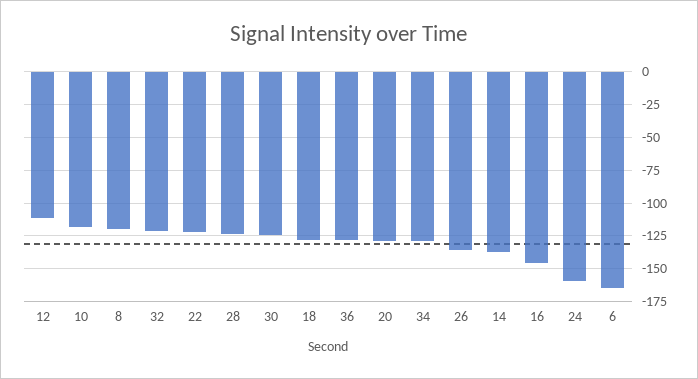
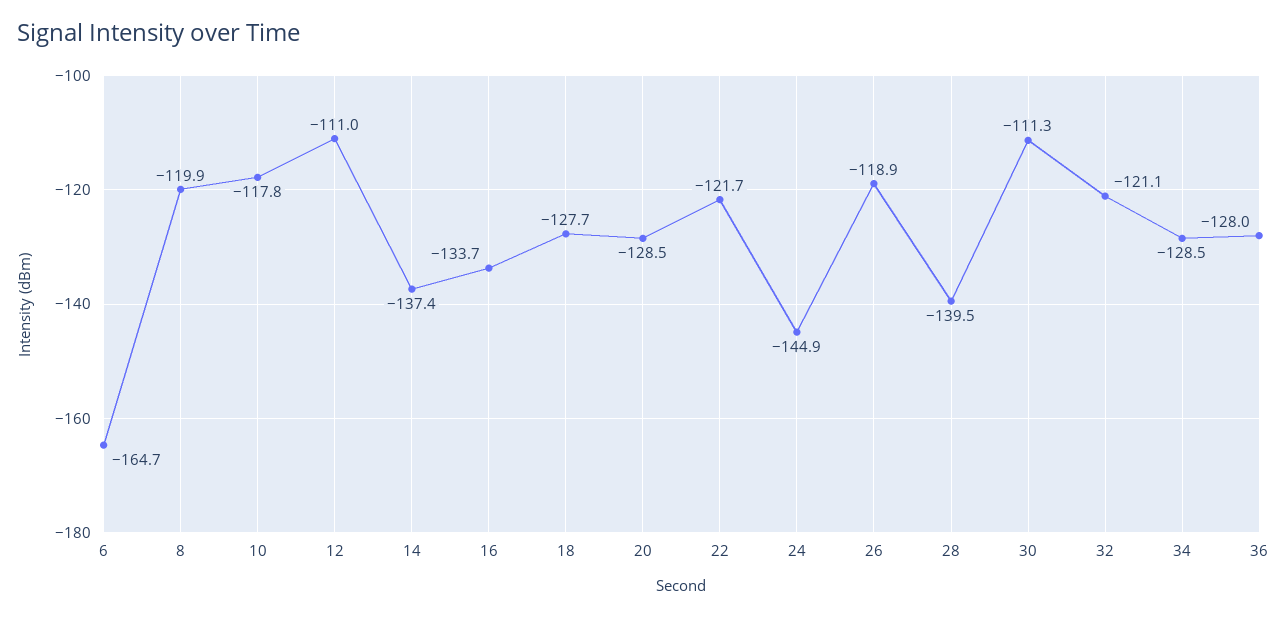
  {
    "12": -111,
    "10": -117.8,
    "8": -119.9,
    "32": -121.1,
    "22": -121.7,
-   "28": -125,
+   "28": -139.5,
-   "30": -125,
+   "30": -111.3,
    "18": -127.7,
    "36": -128,
    "20": -128.5,
    "34": -128.5,
-   "26": -135,
+   "26": -118.9,
    "14": -137.4,
-   "16": -145,
+   "16": -133.7,
-   "24": -160,
+   "24": -144.9,
    "6": -164.7
  }

